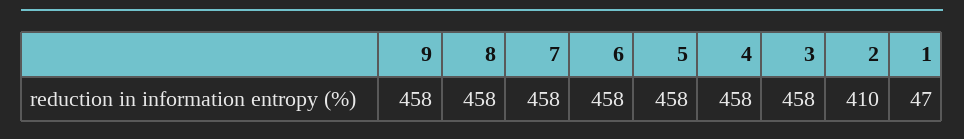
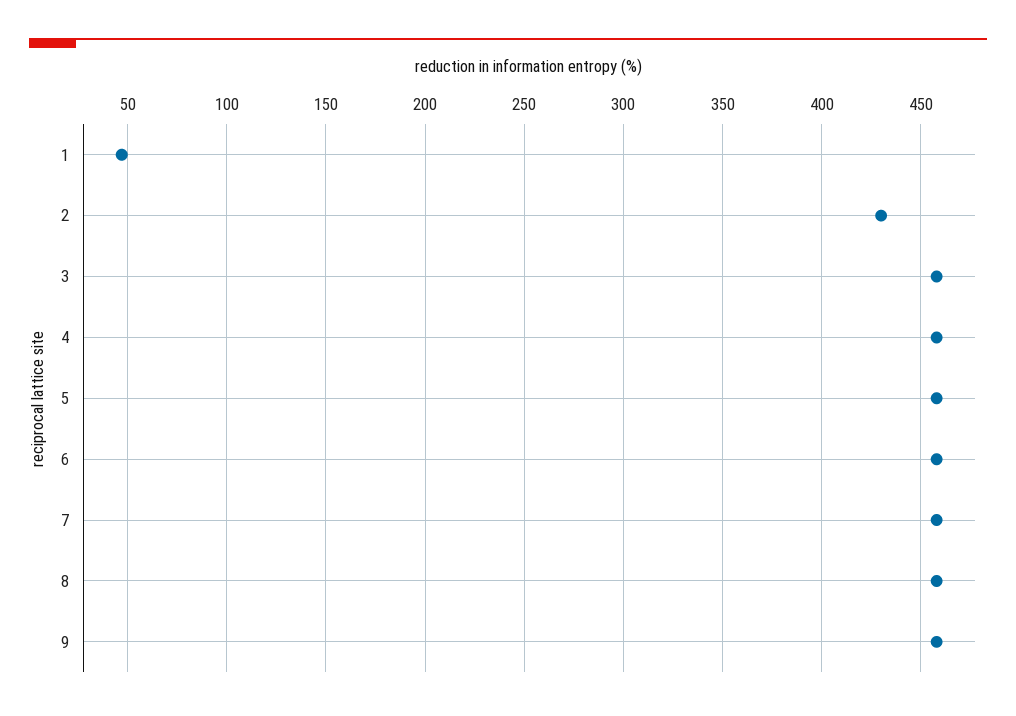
  {
    "9": 458,
    "8": 458,
    "7": 458,
    "6": 458,
    "5": 458,
    "4": 458,
    "3": 458,
-   "2": 410,
+   "2": 430,
    "1": 47
  }

